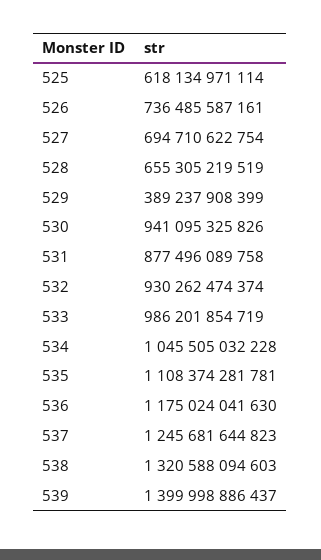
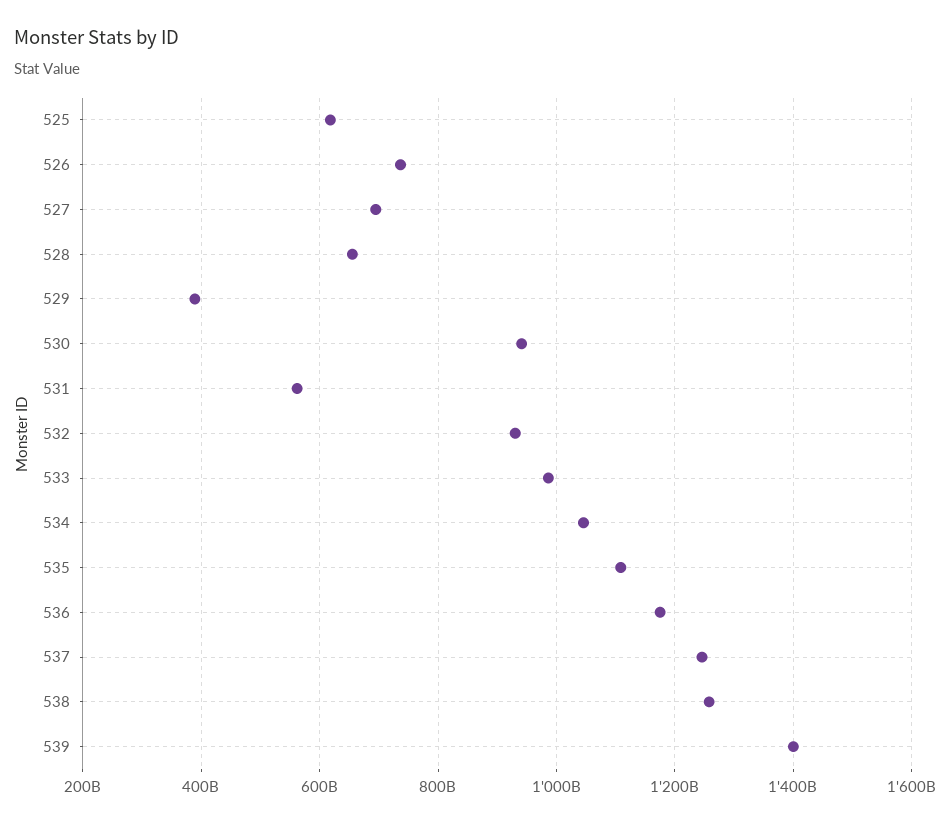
  {
    "525": 618134971114,
    "526": 736485587161,
    "527": 694710622754,
    "528": 655305219519,
    "529": 389237908399,
    "530": 941095325826,
-   "531": 877496089758,
+   "531": 560000000000,
    "532": 930262474374,
    "533": 986201854719,
    "534": 1045505032228,
    "535": 1108374281781,
    "536": 1175024041630,
    "537": 1245681644823,
-   "538": 1320588094603,
+   "538": 1260000000000,
    "539": 1399998886437
  }

